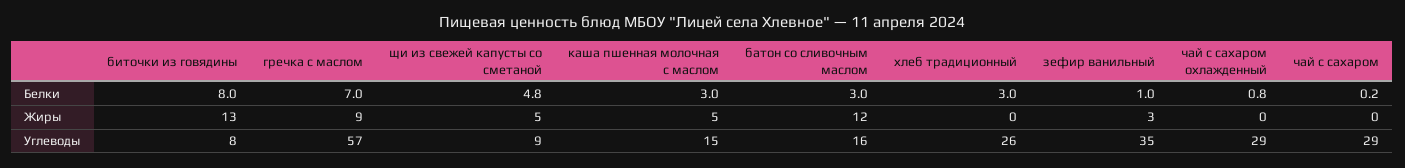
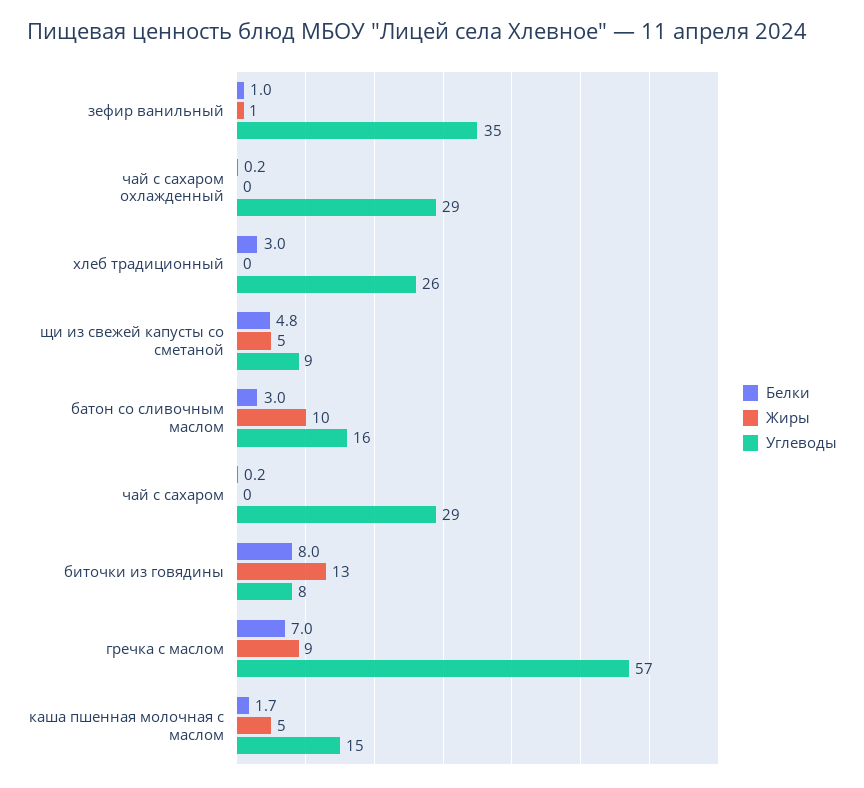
  {
    "Белки": {
      "биточки из говядины": 8,
      "гречка с маслом": 7,
      "щи из свежей капусты со сметаной": 4.8,
-     "каша пшенная молочная с маслом": 3,
+     "каша пшенная молочная с маслом": 1.7,
      "батон со сливочным маслом": 3,
      "хлеб традиционный": 3,
      "зефир ванильный": 1,
-     "чай с сахаром охлажденный": 0.8,
+     "чай с сахаром охлажденный": 0.2,
      "чай с сахаром": 0.2
    },
    "Жиры": {
      "биточки из говядины": 13,
      "гречка с маслом": 9,
      "щи из свежей капусты со сметаной": 5,
      "каша пшенная молочная с маслом": 5,
-     "батон со сливочным маслом": 12,
+     "батон со сливочным маслом": 10,
      "хлеб традиционный": 0,
-     "зефир ванильный": 3,
+     "зефир ванильный": 1,
      "чай с сахаром охлажденный": 0,
      "чай с сахаром": 0
    },
    "Углеводы": {
      "биточки из говядины": 8,
      "гречка с маслом": 57,
      "щи из свежей капусты со сметаной": 9,
      "каша пшенная молочная с маслом": 15,
      "батон со сливочным маслом": 16,
      "хлеб традиционный": 26,
      "зефир ванильный": 35,
      "чай с сахаром охлажденный": 29,
      "чай с сахаром": 29
    }
  }

